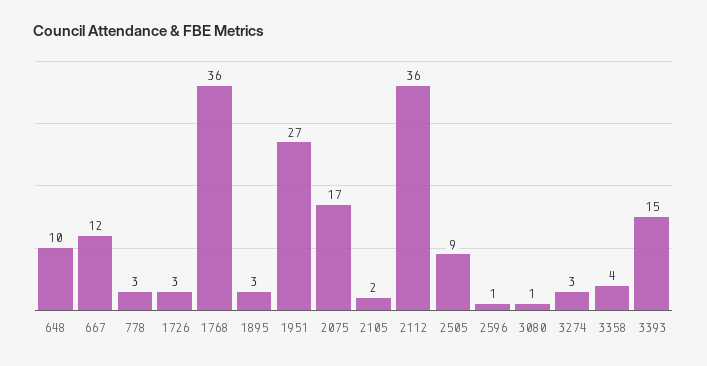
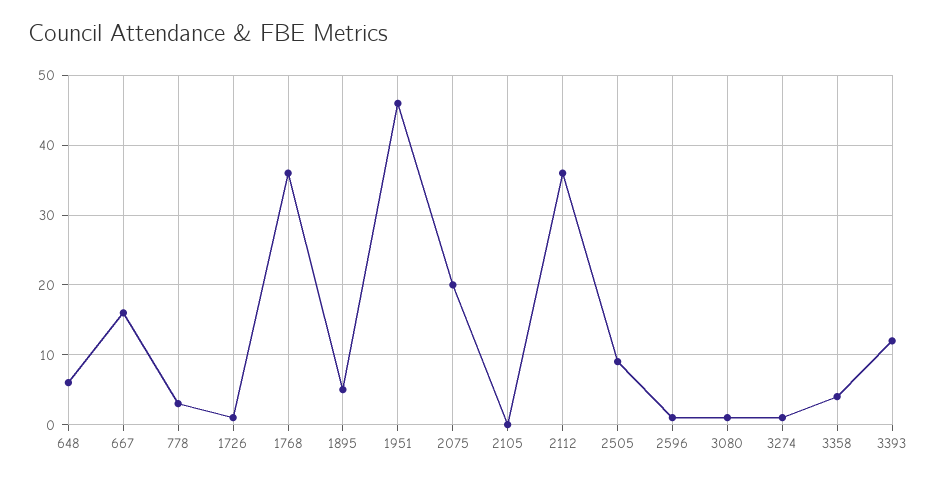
  {
-   "648": 10,
+   "648": 6,
-   "667": 12,
+   "667": 16,
    "778": 3,
-   "1726": 3,
+   "1726": 1,
    "1768": 36,
-   "1895": 3,
+   "1895": 5,
-   "1951": 27,
+   "1951": 46,
-   "2075": 17,
+   "2075": 20,
-   "2105": 2,
+   "2105": 0,
    "2112": 36,
    "2505": 9,
    "2596": 1,
    "3080": 1,
-   "3274": 3,
+   "3274": 1,
    "3358": 4,
-   "3393": 15
+   "3393": 12
  }

